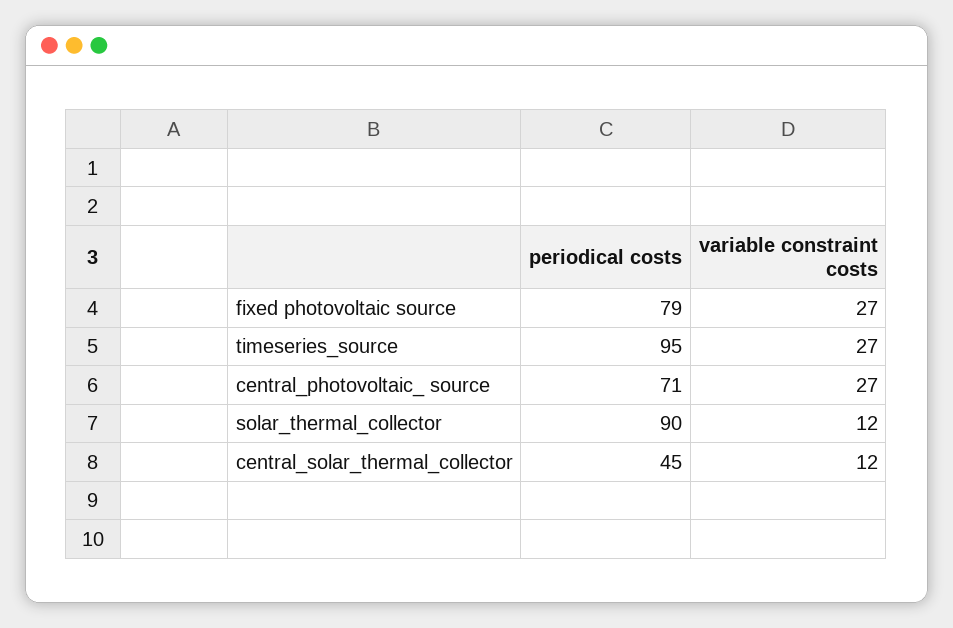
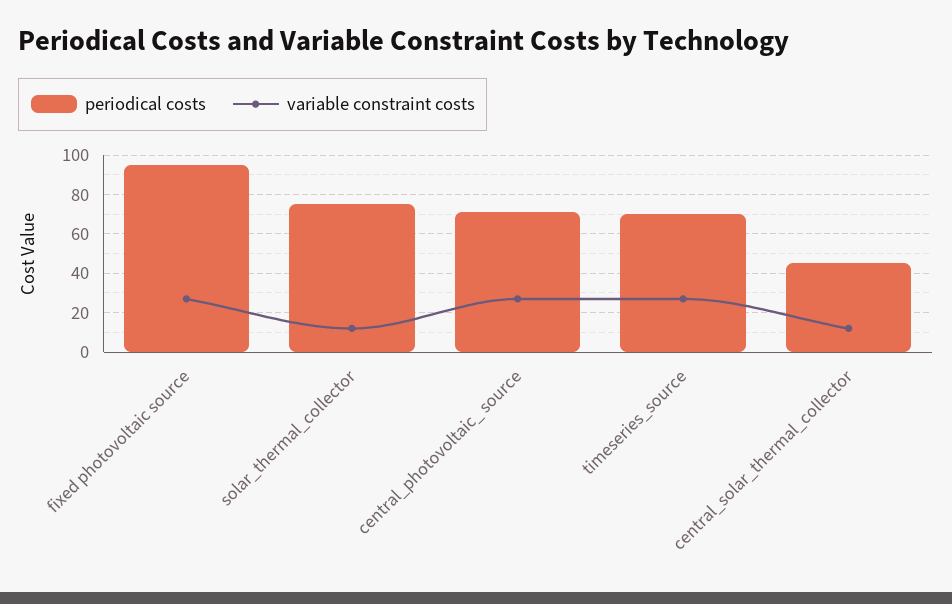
  {
    "periodical costs": {
-     "fixed photovoltaic source": 79,
+     "fixed photovoltaic source": 95,
-     "timeseries_source": 95,
+     "timeseries_source": 70,
      "central_photovoltaic_ source": 71,
-     "solar_thermal_collector": 90,
+     "solar_thermal_collector": 75,
      "central_solar_thermal_collector": 45
    },
    "variable constraint costs": {
      "fixed photovoltaic source": 27,
      "timeseries_source": 27,
      "central_photovoltaic_ source": 27,
      "solar_thermal_collector": 12,
      "central_solar_thermal_collector": 12
    }
  }

